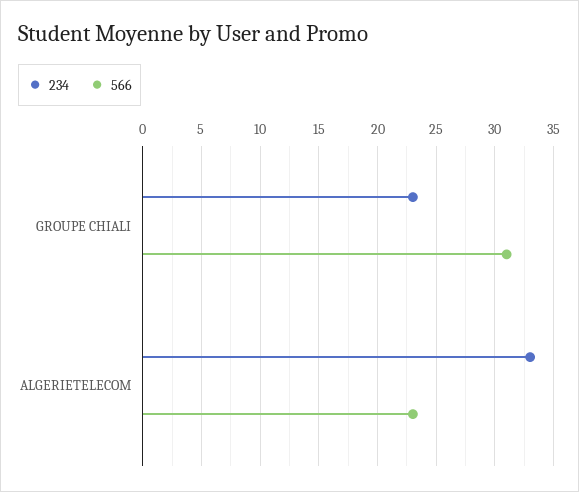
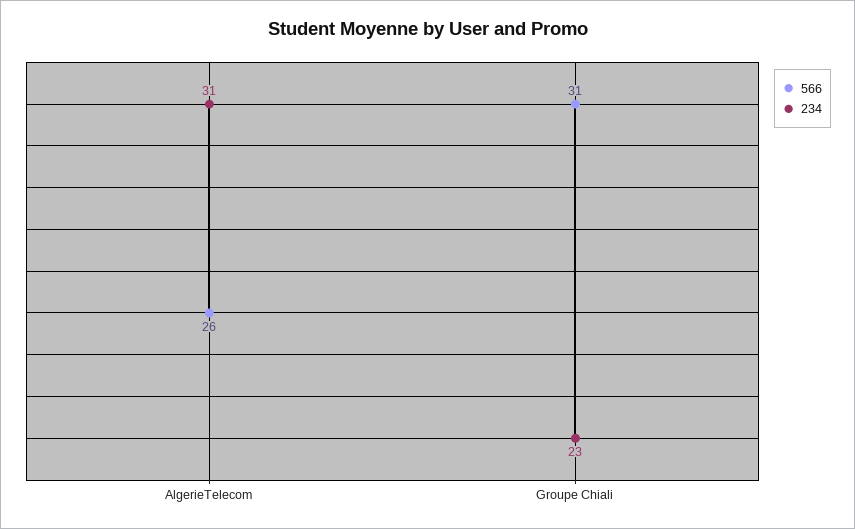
  {
    "234": {
      "GROUPE CHIALI": 23,
-     "ALGERIETELECOM": 33
+     "ALGERIETELECOM": 31
    },
    "566": {
      "GROUPE CHIALI": 31,
-     "ALGERIETELECOM": 23
+     "ALGERIETELECOM": 26
    }
  }

